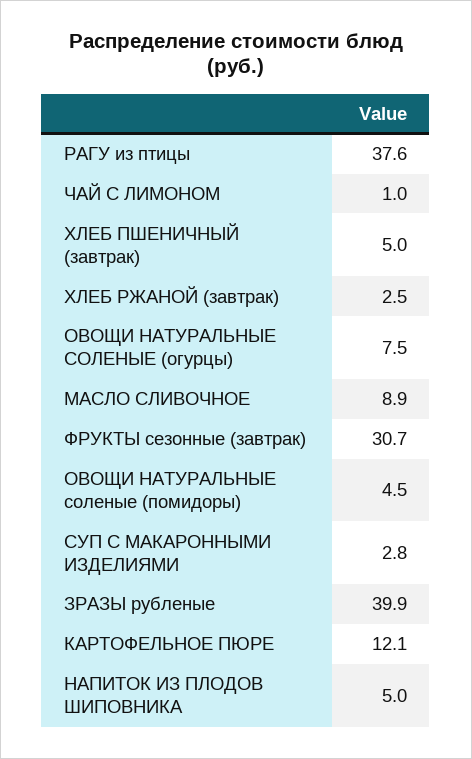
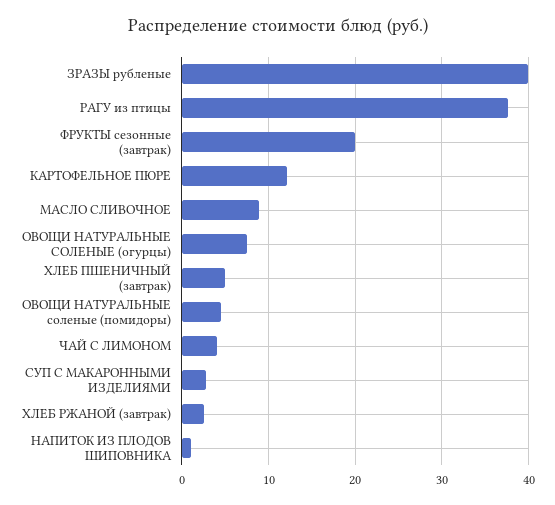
  {
    "РАГУ из птицы": 37.6,
-   "ЧАЙ С ЛИМОНОМ": 1,
+   "ЧАЙ С ЛИМОНОМ": 4,
    "ХЛЕБ ПШЕНИЧНЫЙ (завтрак)": 5,
    "ХЛЕБ РЖАНОЙ (завтрак)": 2.5,
    "ОВОЩИ НАТУРАЛЬНЫЕ СОЛЕНЫЕ (огурцы)": 7.5,
    "МАСЛО СЛИВОЧНОЕ": 8.9,
-   "ФРУКТЫ сезонные (завтрак)": 30.7,
+   "ФРУКТЫ сезонные (завтрак)": 20,
    "ОВОЩИ НАТУРАЛЬНЫЕ соленые (помидоры)": 4.5,
    "СУП С МАКАРОННЫМИ ИЗДЕЛИЯМИ": 2.8,
    "ЗРАЗЫ рубленые": 39.9,
    "КАРТОФЕЛЬНОЕ ПЮРЕ": 12.1,
-   "НАПИТОК ИЗ ПЛОДОВ ШИПОВНИКА": 5
+   "НАПИТОК ИЗ ПЛОДОВ ШИПОВНИКА": 1
  }

